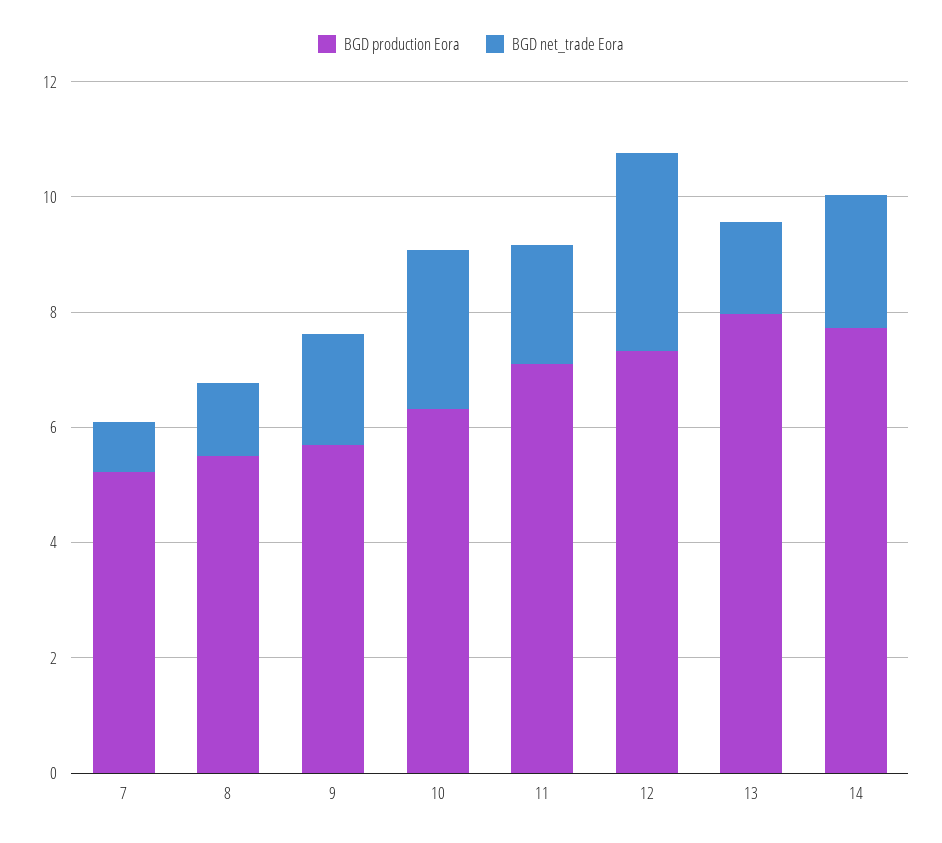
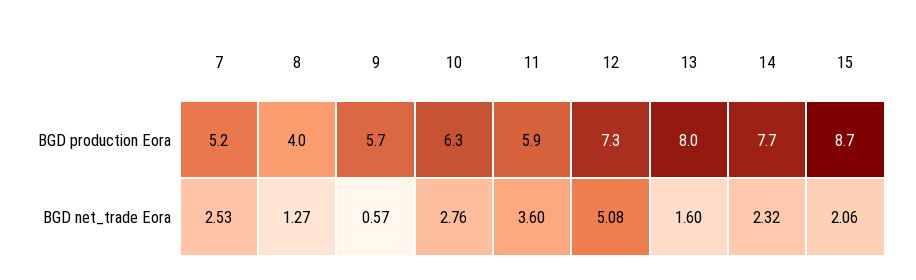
  {
    "BGD production Eora": {
      "7": 5.2,
-     "8": 5.5,
+     "8": 4,
      "9": 5.7,
      "10": 6.3,
-     "11": 7,
+     "11": 5.9,
      "12": 7.3,
      "13": 8,
-     "14": 7.7
+     "14": 7.7,
+     "15": 8.7
    },
    "BGD net_trade Eora": {
-     "7": 1,
+     "7": 2.53,
      "8": 1.27,
-     "9": 2,
+     "9": 0.57,
      "10": 2.76,
-     "11": 2,
+     "11": 3.6,
-     "12": 3.5,
+     "12": 5.08,
      "13": 1.6,
-     "14": 2.32
+     "14": 2.32,
+     "15": 2.06
    }
  }

